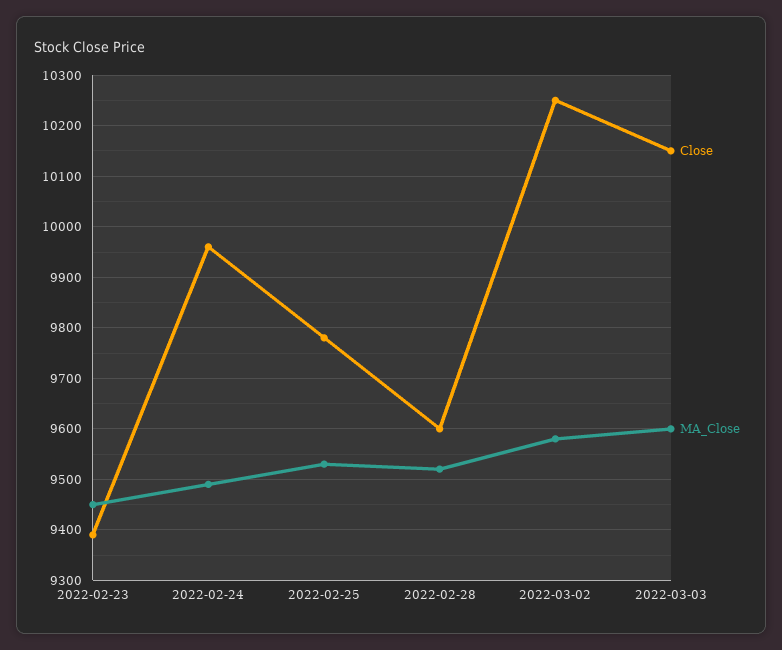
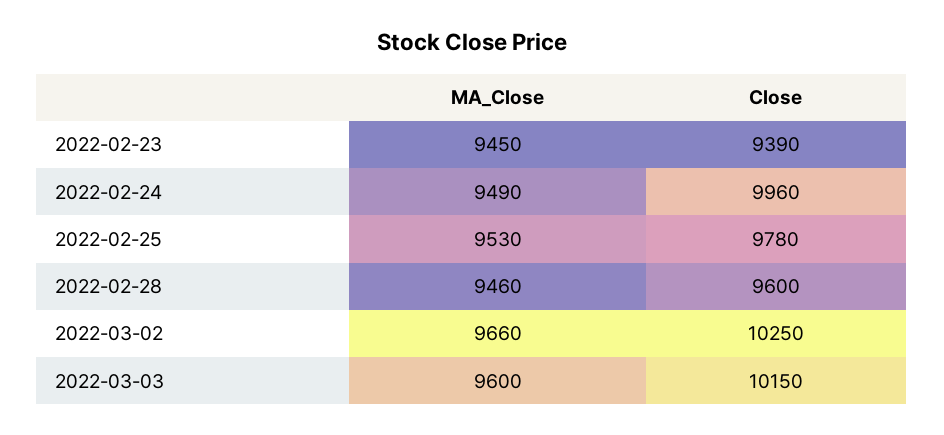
  {
    "Close": {
      "2022-02-23": 9390,
      "2022-02-24": 9960,
      "2022-02-25": 9780,
      "2022-02-28": 9600,
      "2022-03-02": 10250,
      "2022-03-03": 10150
    },
    "MA_Close": {
      "2022-02-23": 9450,
      "2022-02-24": 9490,
      "2022-02-25": 9530,
-     "2022-02-28": 9520,
+     "2022-02-28": 9460,
-     "2022-03-02": 9580,
+     "2022-03-02": 9660,
      "2022-03-03": 9600
    }
  }

